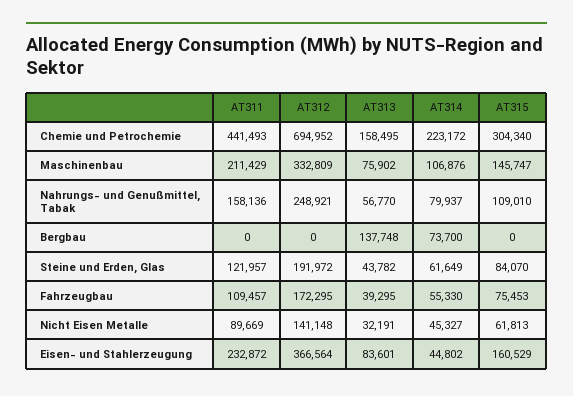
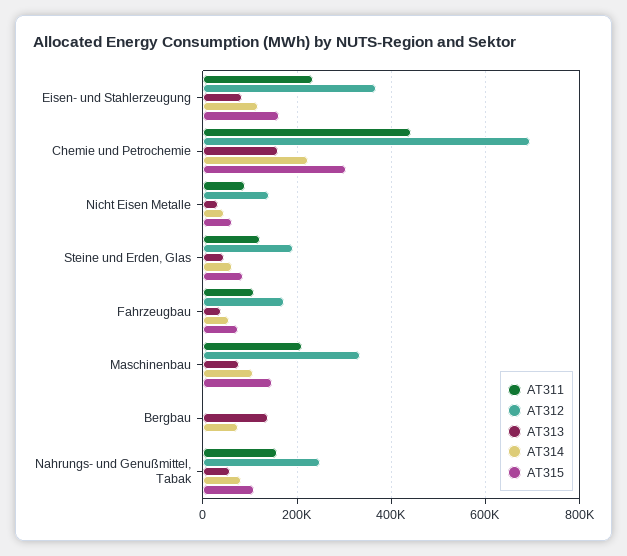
  {
    "AT311": {
      "Chemie und Petrochemie": 441493,
      "Maschinenbau": 211429,
      "Nahrungs- und Genußmittel, Tabak": 158136,
      "Bergbau": 0,
      "Steine und Erden, Glas": 121957,
      "Fahrzeugbau": 109457,
      "Nicht Eisen Metalle": 89669,
      "Eisen- und Stahlerzeugung": 232872
    },
    "AT312": {
      "Chemie und Petrochemie": 694952,
      "Maschinenbau": 332809,
      "Nahrungs- und Genußmittel, Tabak": 248921,
      "Bergbau": 0,
      "Steine und Erden, Glas": 191972,
      "Fahrzeugbau": 172295,
      "Nicht Eisen Metalle": 141148,
      "Eisen- und Stahlerzeugung": 366564
    },
    "AT313": {
      "Chemie und Petrochemie": 158495,
      "Maschinenbau": 75902,
      "Nahrungs- und Genußmittel, Tabak": 56770,
      "Bergbau": 137748,
      "Steine und Erden, Glas": 43782,
      "Fahrzeugbau": 39295,
      "Nicht Eisen Metalle": 32191,
      "Eisen- und Stahlerzeugung": 83601
    },
    "AT314": {
      "Chemie und Petrochemie": 223172,
      "Maschinenbau": 106876,
      "Nahrungs- und Genußmittel, Tabak": 79937,
      "Bergbau": 73700,
      "Steine und Erden, Glas": 61649,
      "Fahrzeugbau": 55330,
      "Nicht Eisen Metalle": 45327,
-     "Eisen- und Stahlerzeugung": 44802
+     "Eisen- und Stahlerzeugung": 120000
    },
    "AT315": {
      "Chemie und Petrochemie": 304340,
      "Maschinenbau": 145747,
      "Nahrungs- und Genußmittel, Tabak": 109010,
      "Bergbau": 0,
      "Steine und Erden, Glas": 84070,
      "Fahrzeugbau": 75453,
      "Nicht Eisen Metalle": 61813,
      "Eisen- und Stahlerzeugung": 160529
    }
  }

